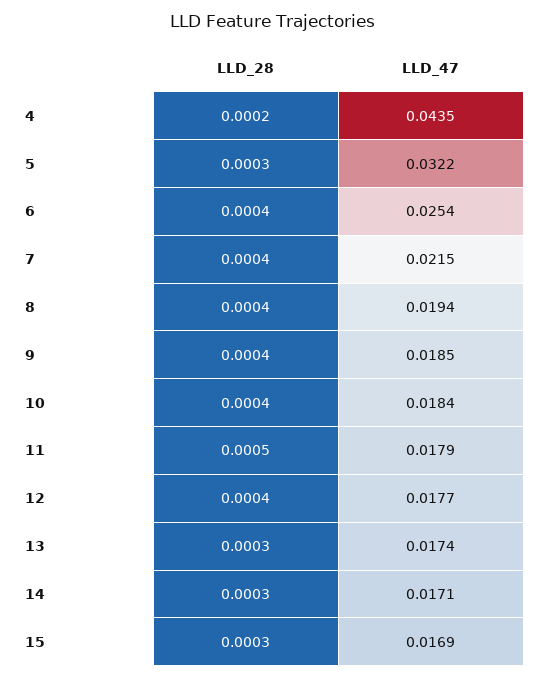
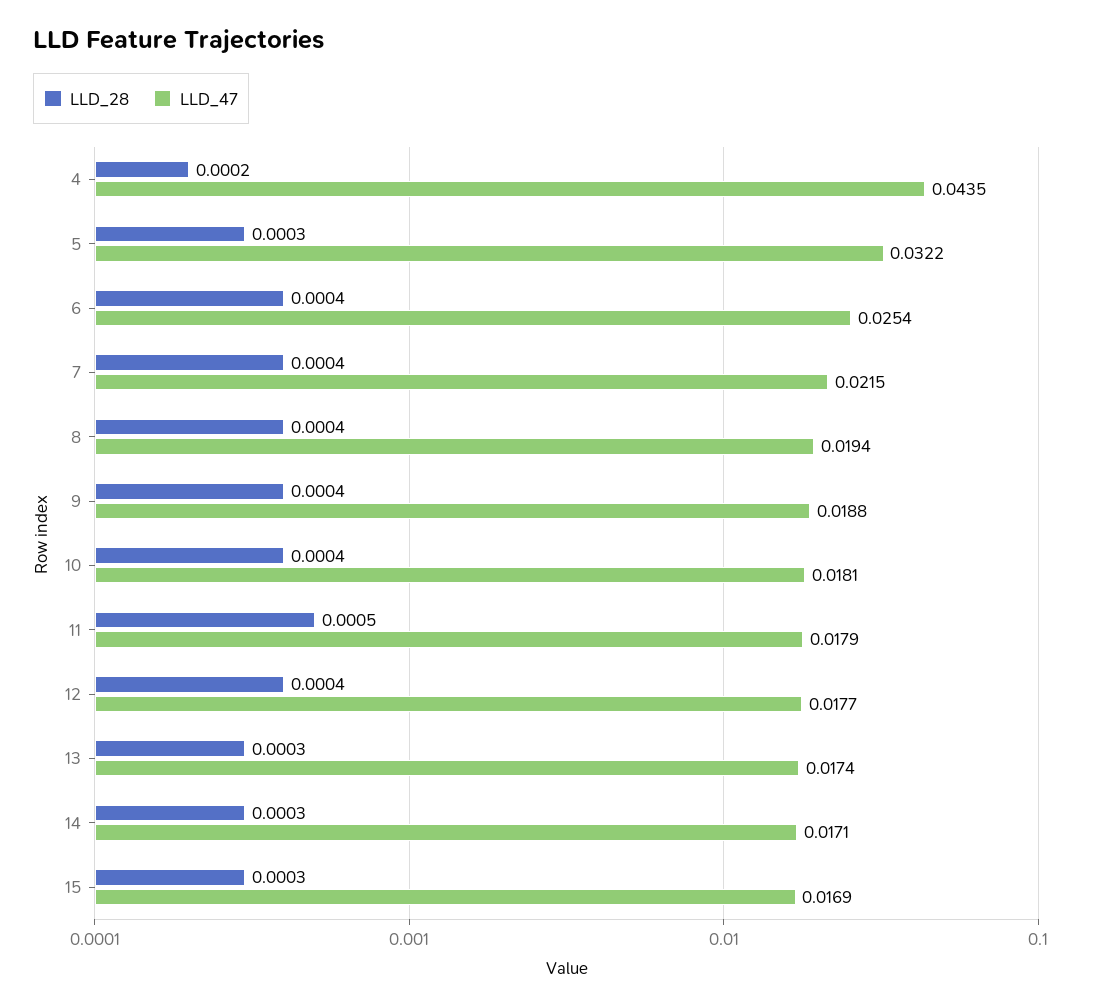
  {
    "LLD_28": {
      "4": 0.0002,
      "5": 0.0003,
      "6": 0.0004,
      "7": 0.0004,
      "8": 0.0004,
      "9": 0.0004,
      "10": 0.0004,
      "11": 0.0005,
      "12": 0.0004,
      "13": 0.0003,
      "14": 0.0003,
      "15": 0.0003
    },
    "LLD_47": {
      "4": 0.0435,
      "5": 0.0322,
      "6": 0.0254,
      "7": 0.0215,
      "8": 0.0194,
-     "9": 0.0185,
+     "9": 0.0188,
-     "10": 0.0184,
+     "10": 0.0181,
      "11": 0.0179,
      "12": 0.0177,
      "13": 0.0174,
      "14": 0.0171,
      "15": 0.0169
    }
  }

